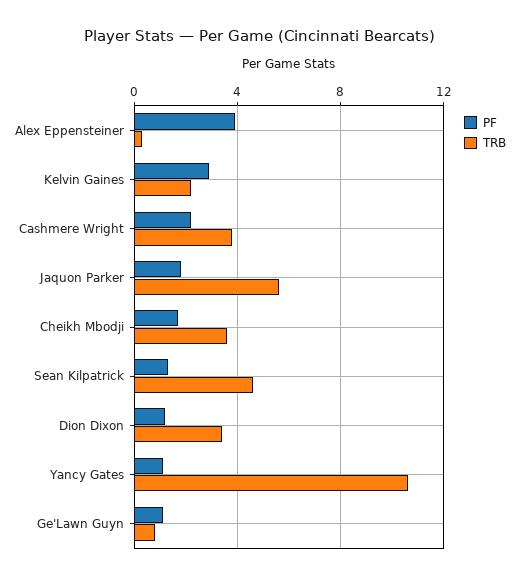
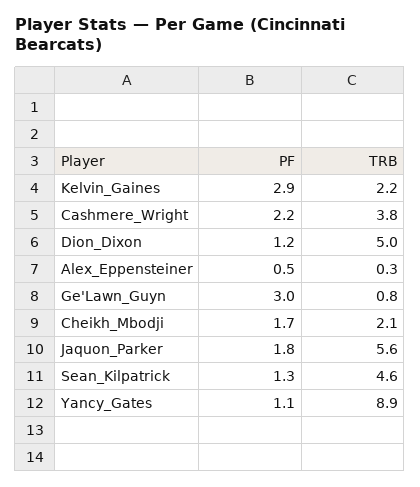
  {
    "PF": {
-     "Alex Eppensteiner": 4,
+     "Alex Eppensteiner": 0.5,
      "Kelvin Gaines": 2.9,
      "Cashmere Wright": 2.2,
      "Jaquon Parker": 1.8,
      "Cheikh Mbodji": 1.7,
      "Sean Kilpatrick": 1.3,
      "Dion Dixon": 1.2,
      "Yancy Gates": 1.1,
-     "Ge'Lawn Guyn": 1
+     "Ge'Lawn Guyn": 3
    },
    "TRB": {
      "Alex Eppensteiner": 0.3,
      "Kelvin Gaines": 2.2,
      "Cashmere Wright": 3.8,
      "Jaquon Parker": 5.6,
-     "Cheikh Mbodji": 3.5,
+     "Cheikh Mbodji": 2.1,
      "Sean Kilpatrick": 4.6,
-     "Dion Dixon": 3.5,
+     "Dion Dixon": 5,
-     "Yancy Gates": 10.5,
+     "Yancy Gates": 8.9,
      "Ge'Lawn Guyn": 0.8
    }
  }

